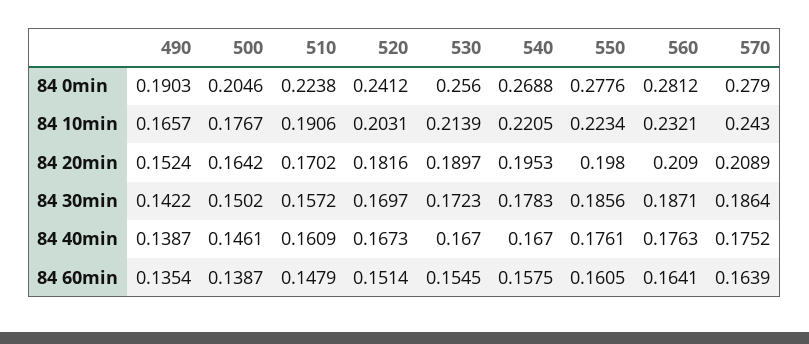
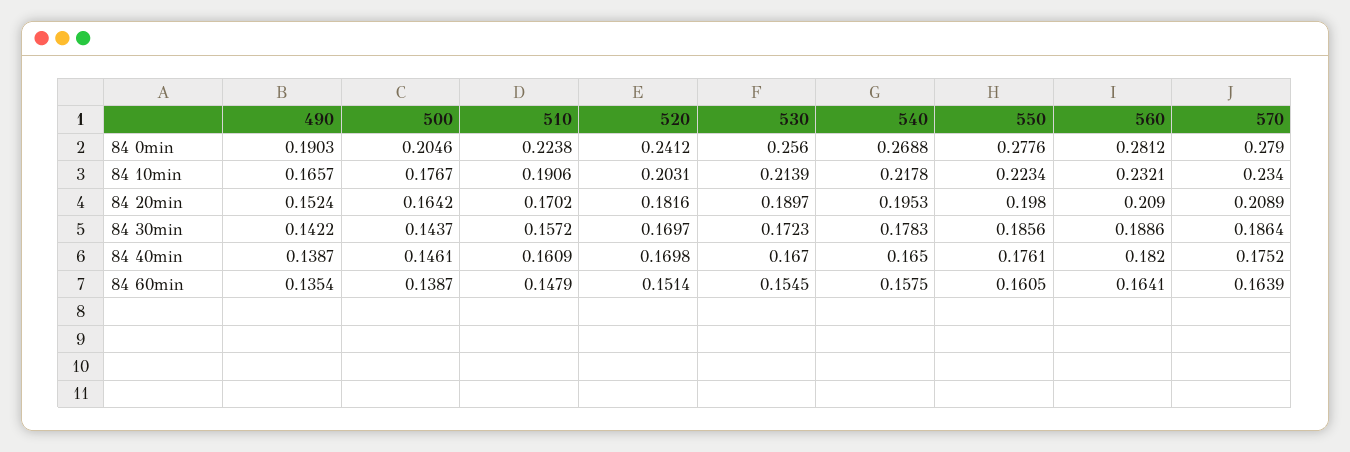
  {
    "490": {
      "84 0min": 0.1903,
      "84 10min": 0.1657,
      "84 20min": 0.1524,
      "84 30min": 0.1422,
      "84 40min": 0.1387,
      "84 60min": 0.1354
    },
    "500": {
      "84 0min": 0.2046,
      "84 10min": 0.1767,
      "84 20min": 0.1642,
-     "84 30min": 0.1502,
+     "84 30min": 0.1437,
      "84 40min": 0.1461,
      "84 60min": 0.1387
    },
    "510": {
      "84 0min": 0.2238,
      "84 10min": 0.1906,
      "84 20min": 0.1702,
      "84 30min": 0.1572,
      "84 40min": 0.1609,
      "84 60min": 0.1479
    },
    "520": {
      "84 0min": 0.2412,
      "84 10min": 0.2031,
      "84 20min": 0.1816,
      "84 30min": 0.1697,
-     "84 40min": 0.1673,
+     "84 40min": 0.1698,
      "84 60min": 0.1514
    },
    "530": {
      "84 0min": 0.256,
      "84 10min": 0.2139,
      "84 20min": 0.1897,
      "84 30min": 0.1723,
      "84 40min": 0.167,
      "84 60min": 0.1545
    },
    "540": {
      "84 0min": 0.2688,
-     "84 10min": 0.2205,
+     "84 10min": 0.2178,
      "84 20min": 0.1953,
      "84 30min": 0.1783,
-     "84 40min": 0.167,
+     "84 40min": 0.165,
      "84 60min": 0.1575
    },
    "550": {
      "84 0min": 0.2776,
      "84 10min": 0.2234,
      "84 20min": 0.198,
      "84 30min": 0.1856,
      "84 40min": 0.1761,
      "84 60min": 0.1605
    },
    "560": {
      "84 0min": 0.2812,
      "84 10min": 0.2321,
      "84 20min": 0.209,
-     "84 30min": 0.1871,
+     "84 30min": 0.1886,
-     "84 40min": 0.1763,
+     "84 40min": 0.182,
      "84 60min": 0.1641
    },
    "570": {
      "84 0min": 0.279,
-     "84 10min": 0.243,
+     "84 10min": 0.234,
      "84 20min": 0.2089,
      "84 30min": 0.1864,
      "84 40min": 0.1752,
      "84 60min": 0.1639
    }
  }

